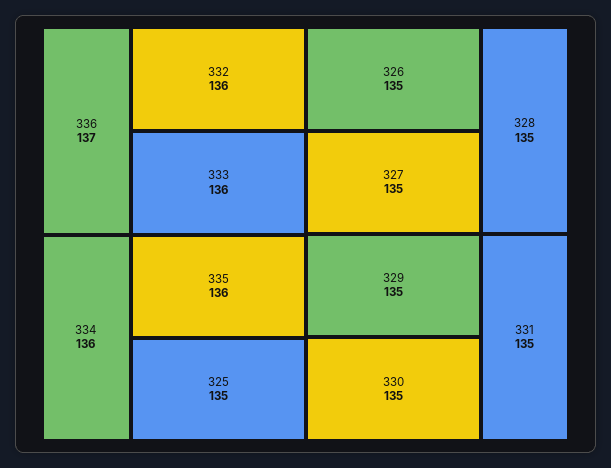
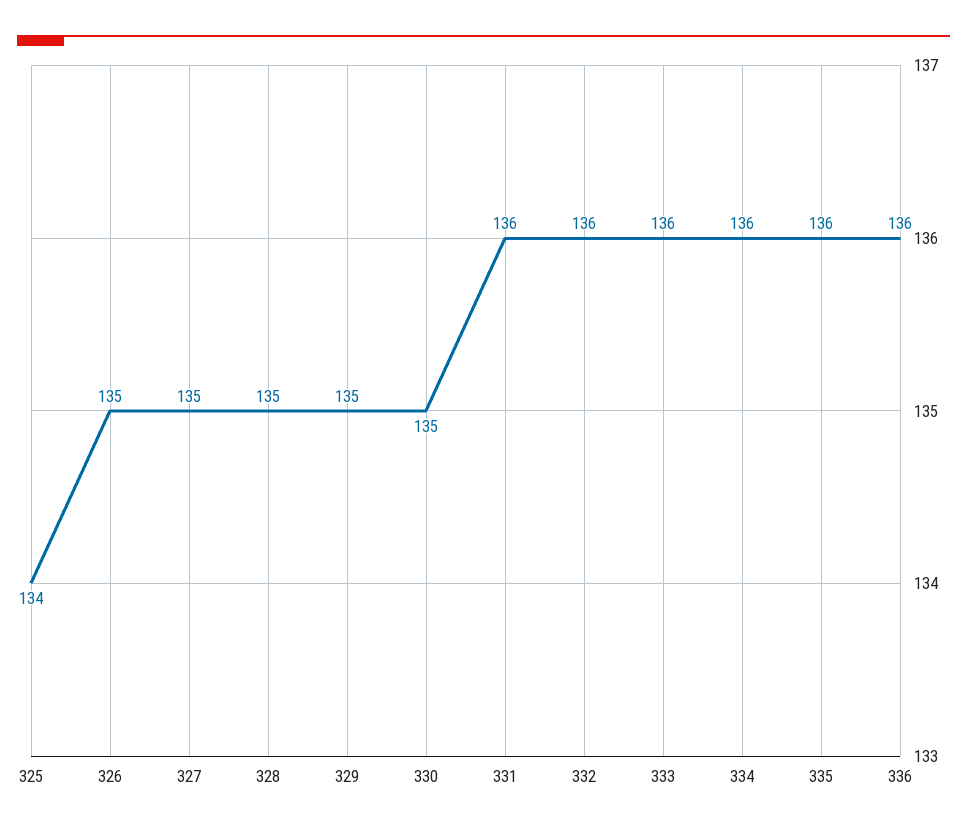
  {
-   "336": 137,
+   "336": 136,
    "332": 136,
    "333": 136,
    "334": 136,
    "335": 136,
-   "325": 135,
+   "325": 134,
    "326": 135,
    "327": 135,
    "328": 135,
    "329": 135,
    "330": 135,
-   "331": 135
+   "331": 136
  }

